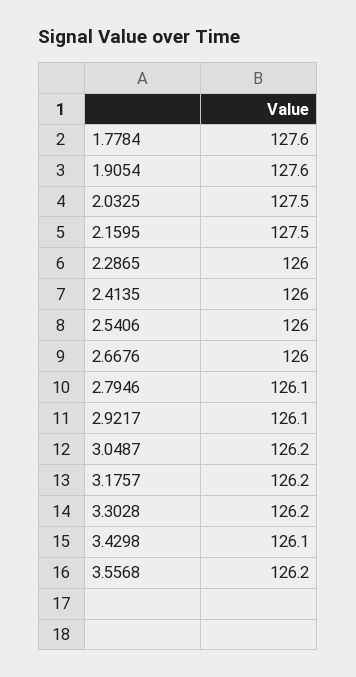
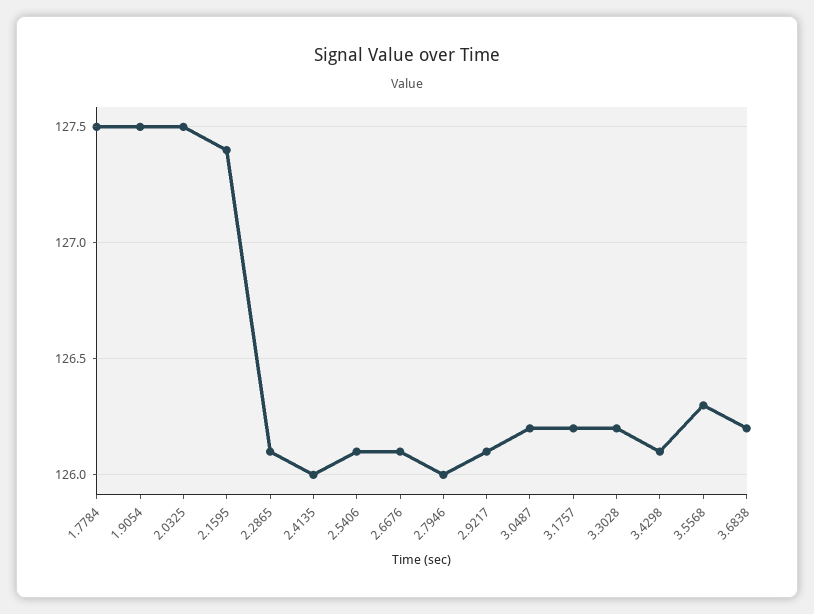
  {
-   "1.7784": 127.6,
+   "1.7784": 127.5,
-   "1.9054": 127.6,
+   "1.9054": 127.5,
    "2.0325": 127.5,
-   "2.1595": 127.5,
+   "2.1595": 127.4,
-   "2.2865": 126,
+   "2.2865": 126.1,
    "2.4135": 126,
-   "2.5406": 126,
+   "2.5406": 126.1,
-   "2.6676": 126,
+   "2.6676": 126.1,
-   "2.7946": 126.1,
+   "2.7946": 126,
    "2.9217": 126.1,
    "3.0487": 126.2,
    "3.1757": 126.2,
    "3.3028": 126.2,
    "3.4298": 126.1,
-   "3.5568": 126.2
+   "3.5568": 126.3,
+   "3.6838": 126.2
  }

